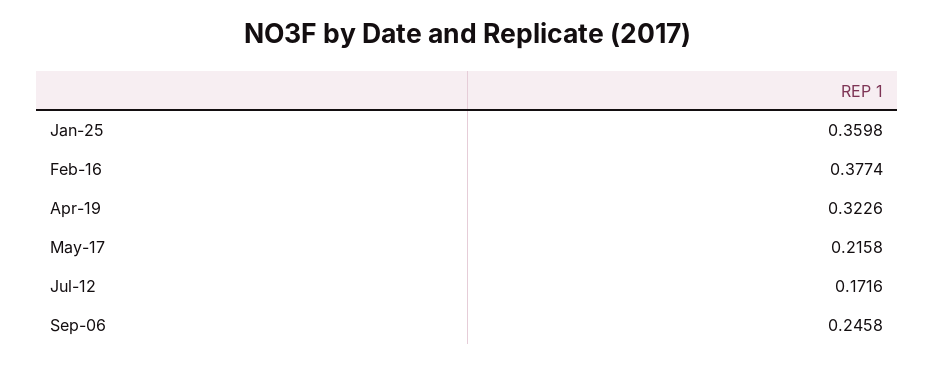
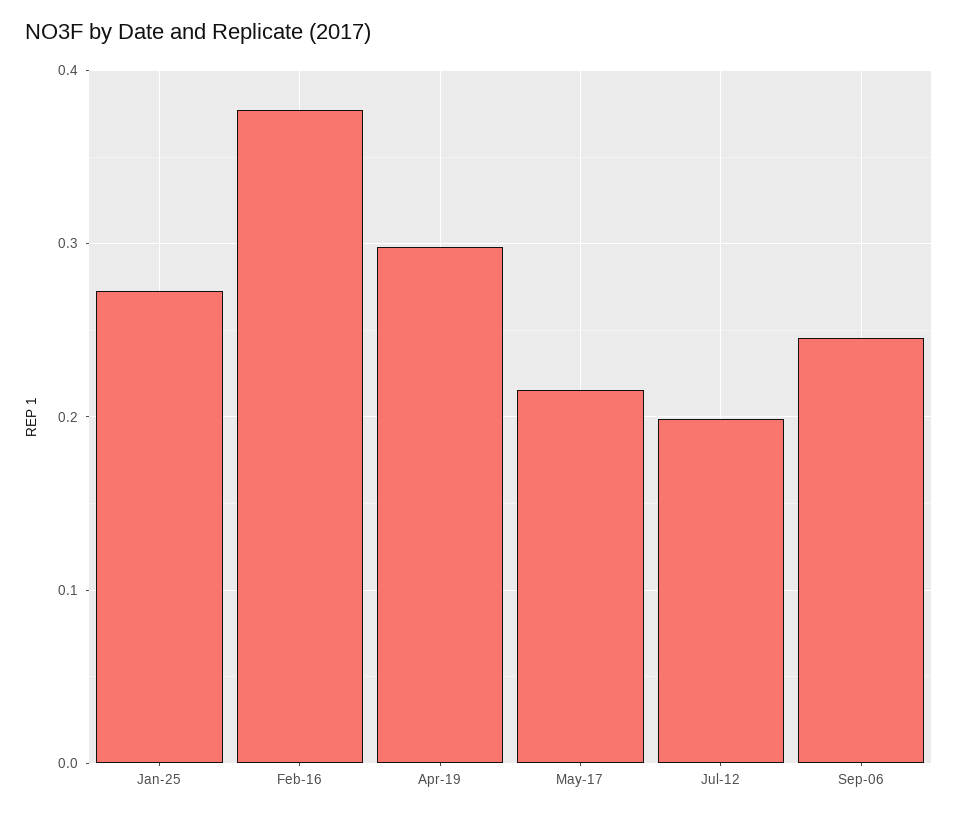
  {
-   "Jan-25": 0.3598,
+   "Jan-25": 0.27,
    "Feb-16": 0.3774,
-   "Apr-19": 0.3226,
+   "Apr-19": 0.3,
    "May-17": 0.2158,
-   "Jul-12": 0.1716,
+   "Jul-12": 0.2,
    "Sep-06": 0.2458
  }

